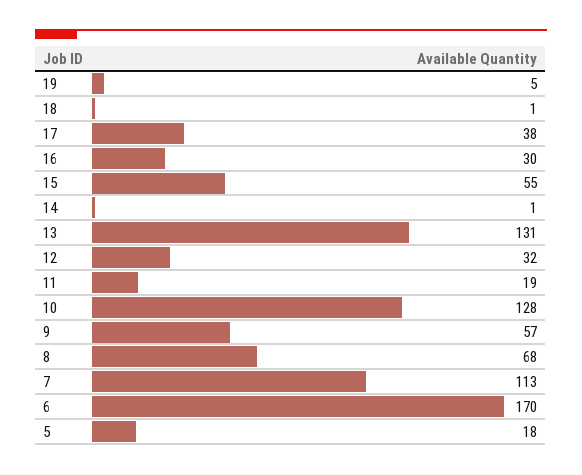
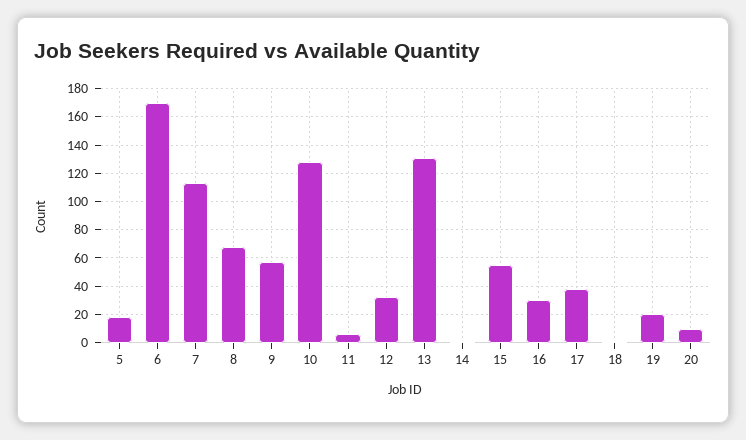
  {
-   "19": 5,
+   "19": 20,
    "18": 1,
    "17": 38,
    "16": 30,
    "15": 55,
    "14": 1,
    "13": 131,
    "12": 32,
-   "11": 19,
+   "11": 5,
    "10": 128,
    "9": 57,
    "8": 68,
    "7": 113,
    "6": 170,
-   "5": 18
+   "5": 18,
+   "20": 10
  }

